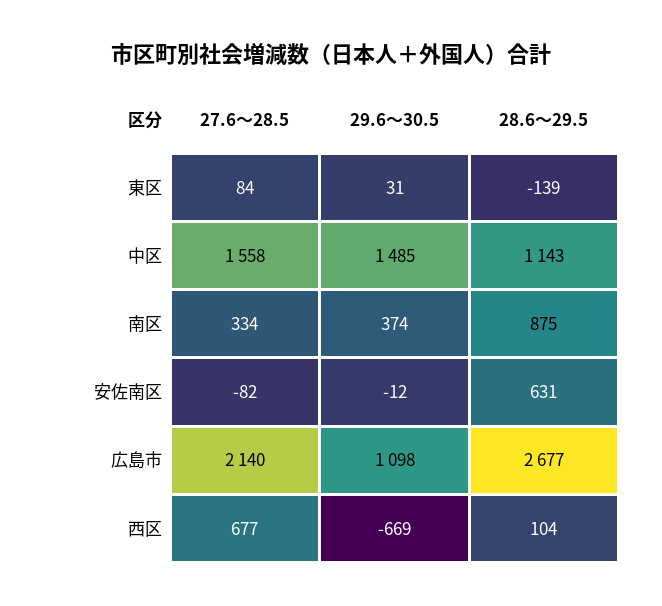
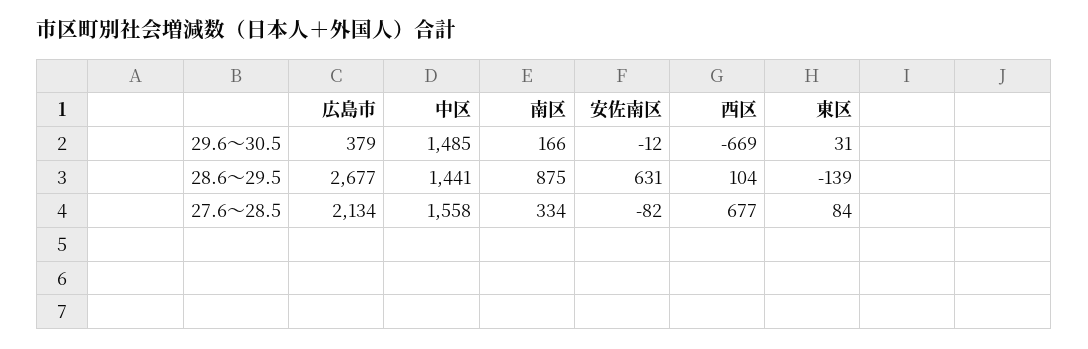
  {
    "27.6～28.5": {
      "東区": 84,
      "中区": 1558,
      "南区": 334,
      "安佐南区": -82,
-     "広島市": 2140,
+     "広島市": 2134,
      "西区": 677
    },
    "29.6～30.5": {
      "東区": 31,
      "中区": 1485,
-     "南区": 374,
+     "南区": 166,
      "安佐南区": -12,
-     "広島市": 1098,
+     "広島市": 379,
      "西区": -669
    },
    "28.6～29.5": {
      "東区": -139,
-     "中区": 1143,
+     "中区": 1441,
      "南区": 875,
      "安佐南区": 631,
      "広島市": 2677,
      "西区": 104
    }
  }

